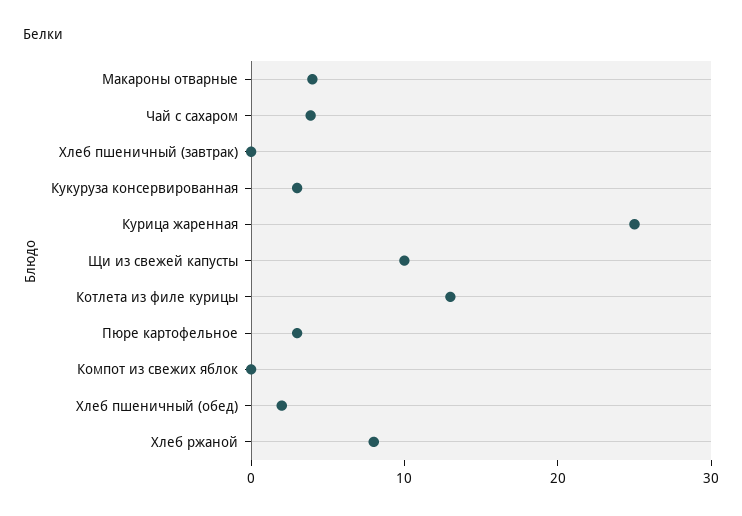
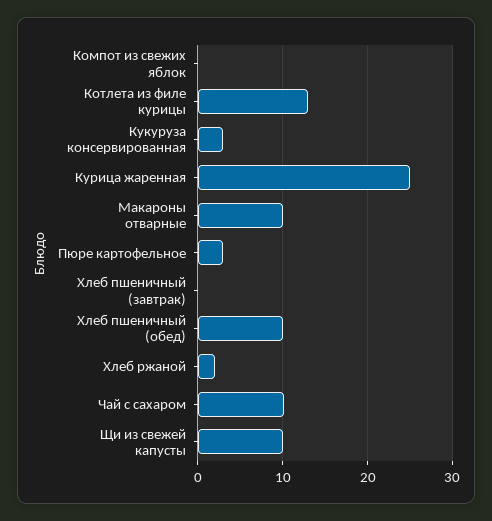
  {
-   "Макароны отварные": 4,
+   "Макароны отварные": 10,
-   "Чай с сахаром": 4,
+   "Чай с сахаром": 10,
    "Хлеб пшеничный (завтрак)": 0,
    "Кукуруза консервированная": 3,
    "Курица жаренная": 25,
    "Щи из свежей капусты": 10,
    "Котлета из филе курицы": 13,
    "Пюре картофельное": 3,
    "Компот из свежих яблок": 0,
-   "Хлеб пшеничный (обед)": 2,
+   "Хлеб пшеничный (обед)": 10,
-   "Хлеб ржаной": 8
+   "Хлеб ржаной": 2
  }

